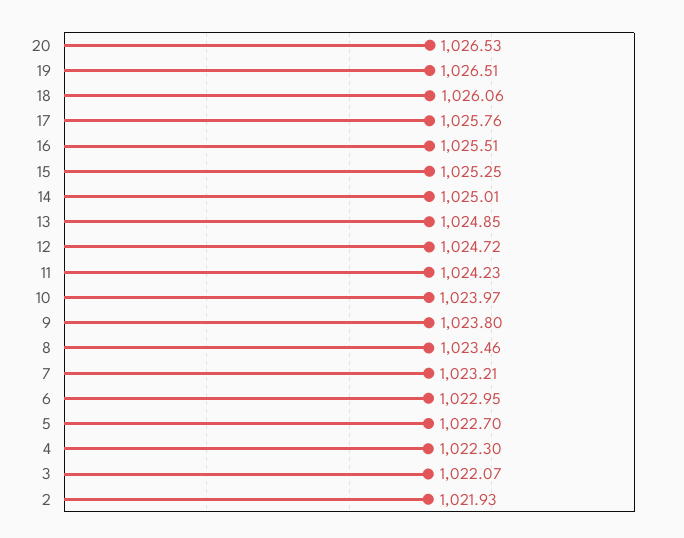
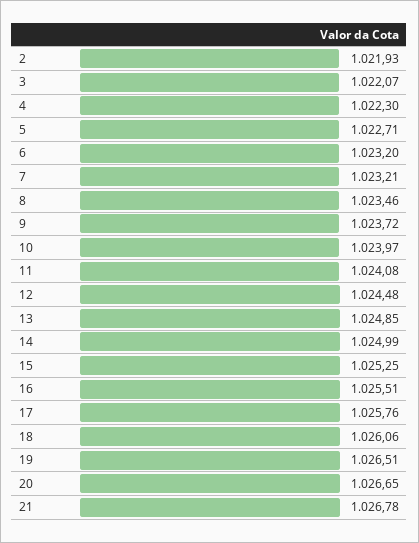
  {
-   "20": 1026.53,
+   "20": 1026.65,
    "19": 1026.51,
    "18": 1026.06,
    "17": 1025.76,
    "16": 1025.51,
    "15": 1025.25,
-   "14": 1025.01,
+   "14": 1024.99,
    "13": 1024.85,
-   "12": 1024.72,
+   "12": 1024.48,
-   "11": 1024.23,
+   "11": 1024.08,
    "10": 1023.97,
-   "9": 1023.8,
+   "9": 1023.72,
    "8": 1023.46,
    "7": 1023.21,
-   "6": 1022.95,
+   "6": 1023.2,
-   "5": 1022.7,
+   "5": 1022.71,
    "4": 1022.3,
    "3": 1022.07,
-   "2": 1021.93
+   "2": 1021.93,
+   "21": 1026.78
  }

